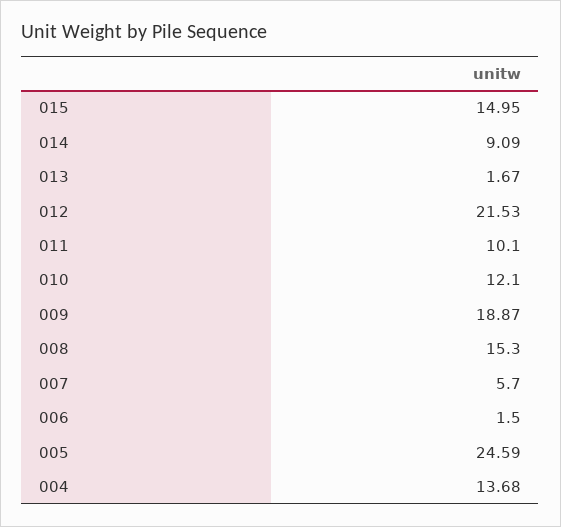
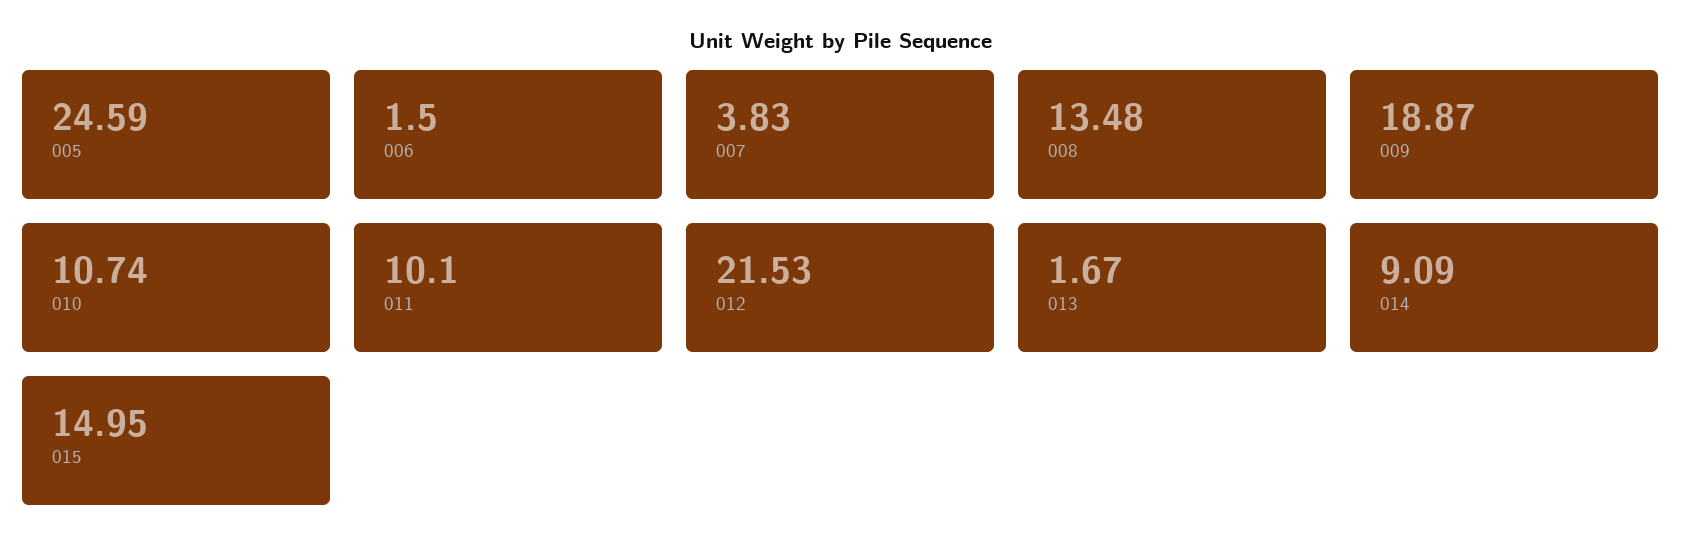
  {
    "015": 14.95,
    "014": 9.09,
    "013": 1.67,
    "012": 21.53,
    "011": 10.1,
-   "010": 12.1,
+   "010": 10.74,
    "009": 18.87,
-   "008": 15.3,
+   "008": 13.48,
-   "007": 5.7,
+   "007": 3.83,
    "006": 1.5,
-   "005": 24.59,
+   "005": 24.59
-   "004": 13.68
  }

